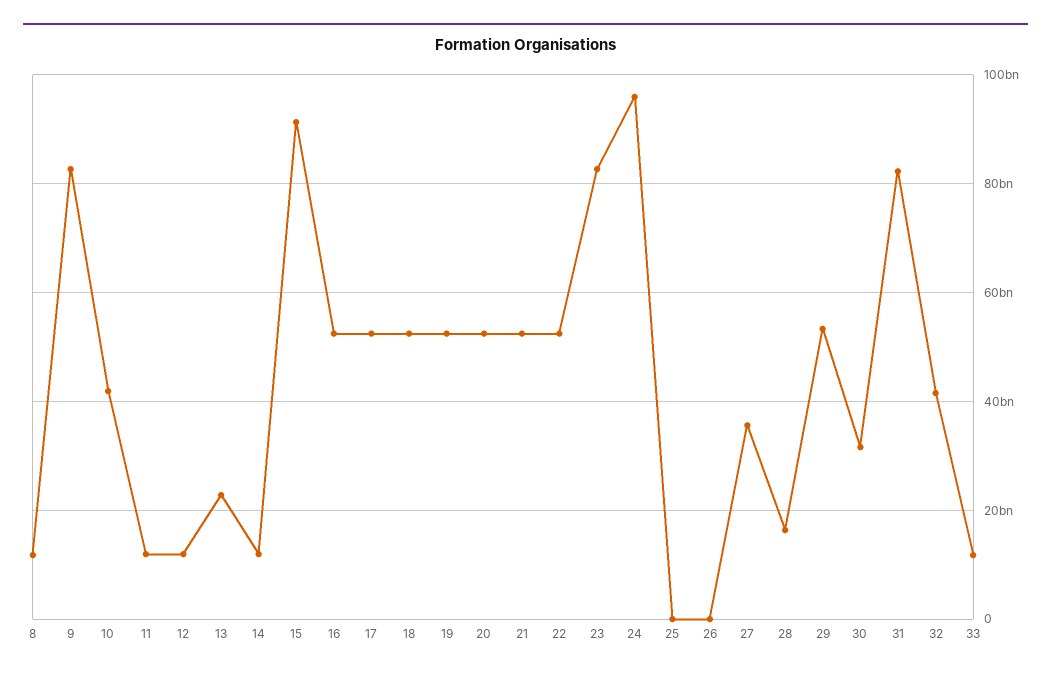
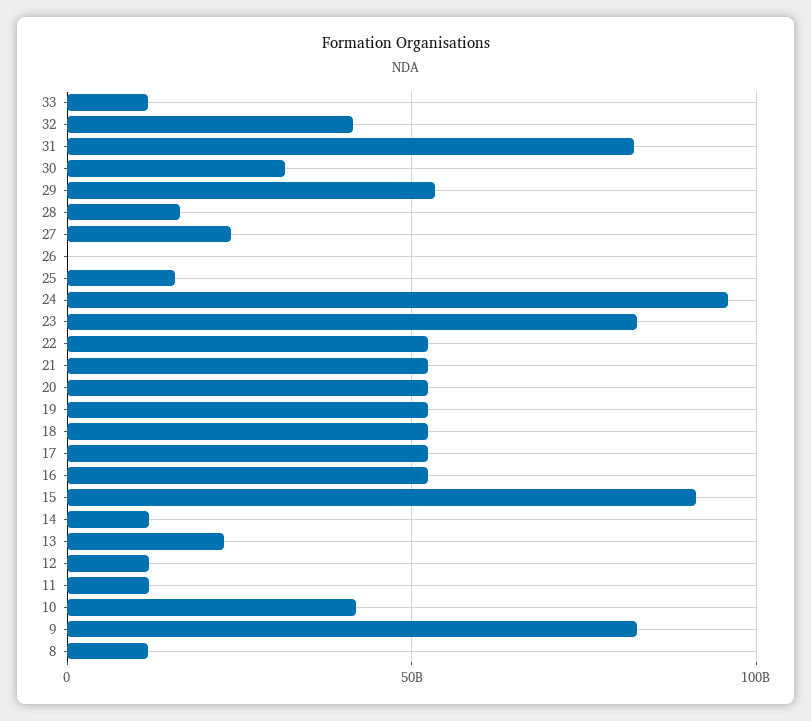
  {
    "8": 12000000000,
    "9": 82000000000,
    "10": 42000000000,
    "11": 12000000000,
    "12": 12000000000,
    "13": 22000000000,
    "14": 12000000000,
    "15": 92000000000,
    "16": 52000000000,
    "17": 52000000000,
    "18": 52000000000,
    "19": 52000000000,
    "20": 52000000000,
    "21": 52000000000,
    "22": 52000000000,
    "23": 82000000000,
    "24": 96000000000,
-   "25": 0,
+   "25": 15000000000,
    "26": 0,
-   "27": 36000000000,
+   "27": 25000000000,
    "28": 16000000000,
    "29": 54000000000,
    "30": 32000000000,
    "31": 82000000000,
    "32": 42000000000,
    "33": 12000000000
  }

